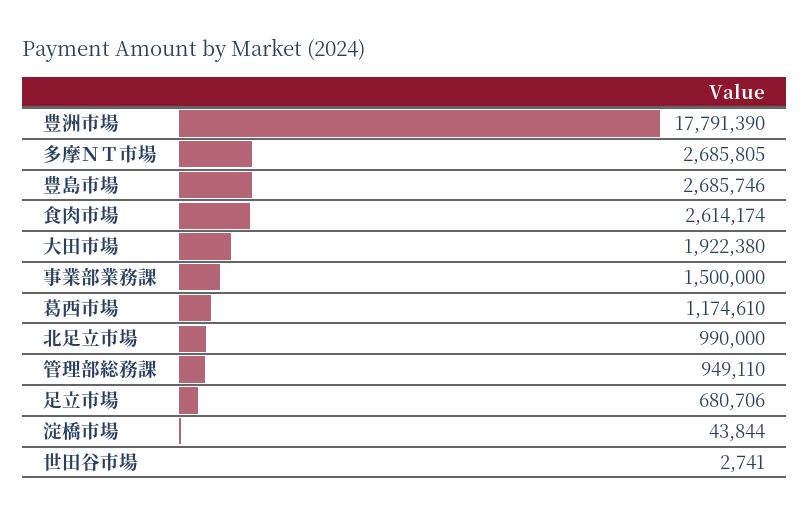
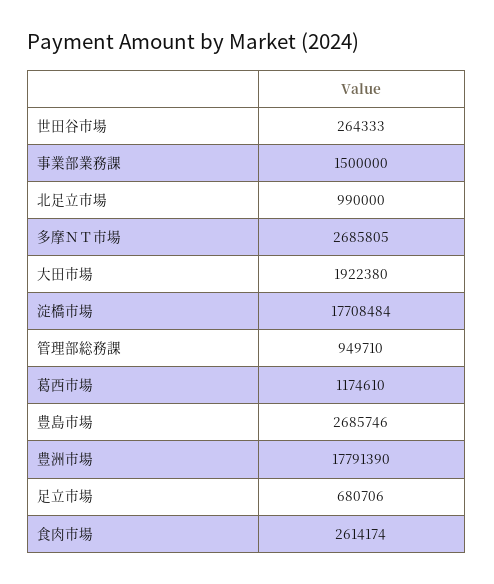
  {
    "豊洲市場": 17791390,
    "多摩ＮＴ市場": 2685805,
    "豊島市場": 2685746,
    "食肉市場": 2614174,
    "大田市場": 1922380,
    "事業部業務課": 1500000,
    "葛西市場": 1174610,
    "北足立市場": 990000,
-   "管理部総務課": 949110,
+   "管理部総務課": 949710,
    "足立市場": 680706,
-   "淀橋市場": 43844,
+   "淀橋市場": 17708484,
-   "世田谷市場": 2741
+   "世田谷市場": 264333
  }

